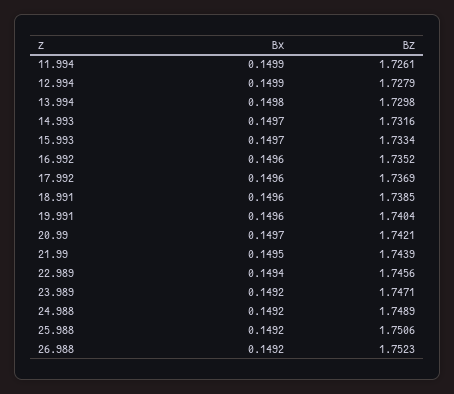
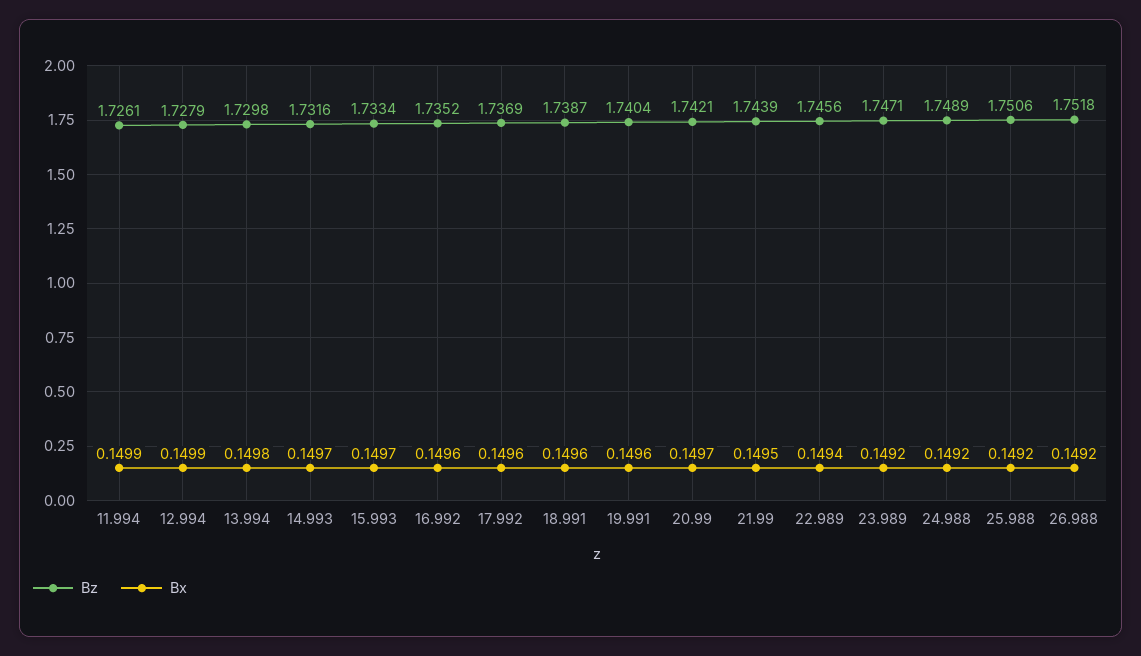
  {
    "Bx": {
      "11.994": 0.1499,
      "12.994": 0.1499,
      "13.994": 0.1498,
      "14.993": 0.1497,
      "15.993": 0.1497,
      "16.992": 0.1496,
      "17.992": 0.1496,
      "18.991": 0.1496,
      "19.991": 0.1496,
      "20.99": 0.1497,
      "21.99": 0.1495,
      "22.989": 0.1494,
      "23.989": 0.1492,
      "24.988": 0.1492,
      "25.988": 0.1492,
      "26.988": 0.1492
    },
    "Bz": {
      "11.994": 1.7261,
      "12.994": 1.7279,
      "13.994": 1.7298,
      "14.993": 1.7316,
      "15.993": 1.7334,
      "16.992": 1.7352,
      "17.992": 1.7369,
-     "18.991": 1.7385,
+     "18.991": 1.7387,
      "19.991": 1.7404,
      "20.99": 1.7421,
      "21.99": 1.7439,
      "22.989": 1.7456,
      "23.989": 1.7471,
      "24.988": 1.7489,
      "25.988": 1.7506,
-     "26.988": 1.7523
+     "26.988": 1.7518
    }
  }

